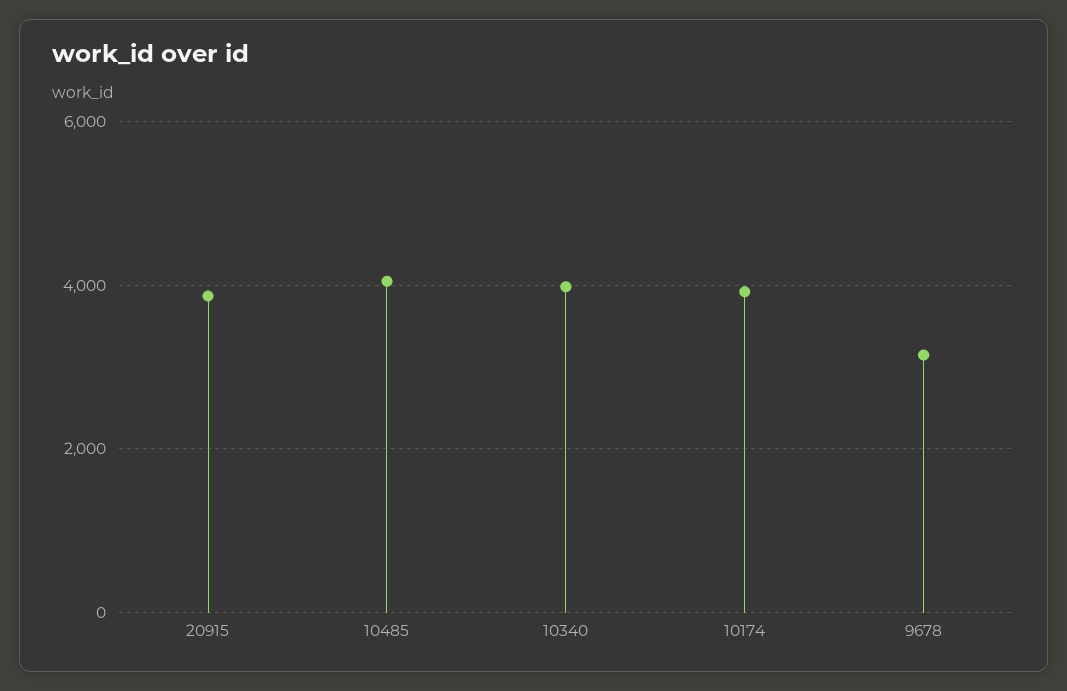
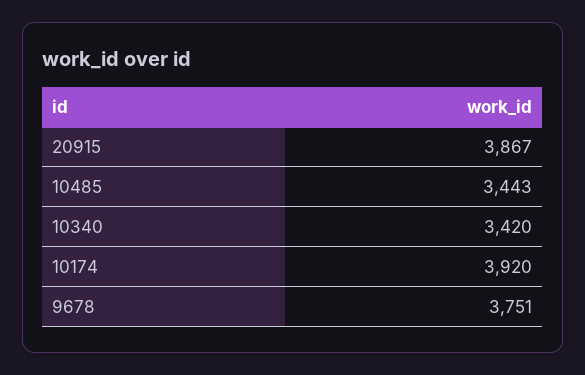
  {
    "20915": 3867,
-   "10485": 4000,
+   "10485": 3443,
-   "10340": 4000,
+   "10340": 3420,
    "10174": 3920,
-   "9678": 3200
+   "9678": 3751
  }

